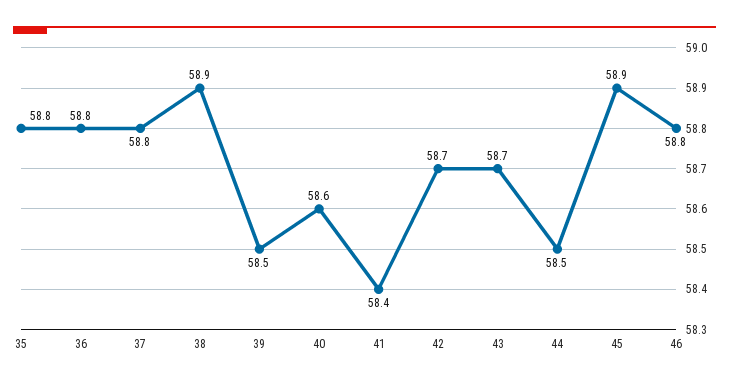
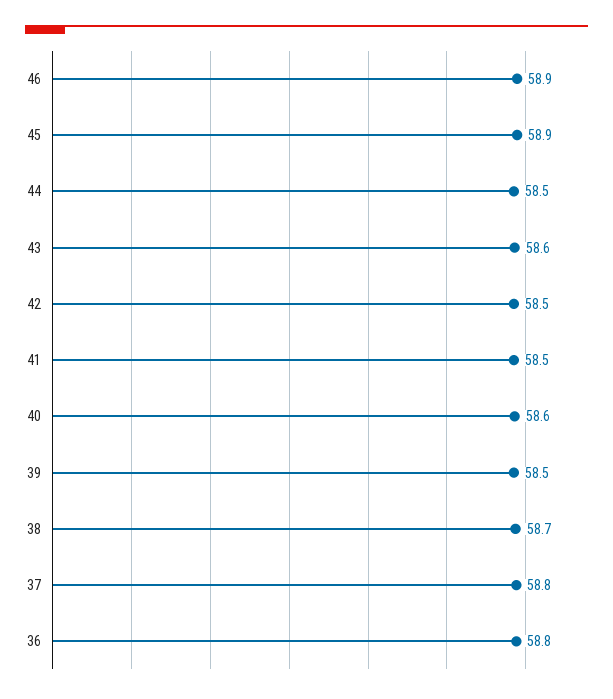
  {
-   "35": 58.8,
    "36": 58.8,
    "37": 58.8,
-   "38": 58.9,
+   "38": 58.7,
    "39": 58.5,
    "40": 58.6,
-   "41": 58.4,
+   "41": 58.5,
-   "42": 58.7,
+   "42": 58.5,
-   "43": 58.7,
+   "43": 58.6,
    "44": 58.5,
    "45": 58.9,
-   "46": 58.8
+   "46": 58.9
  }

